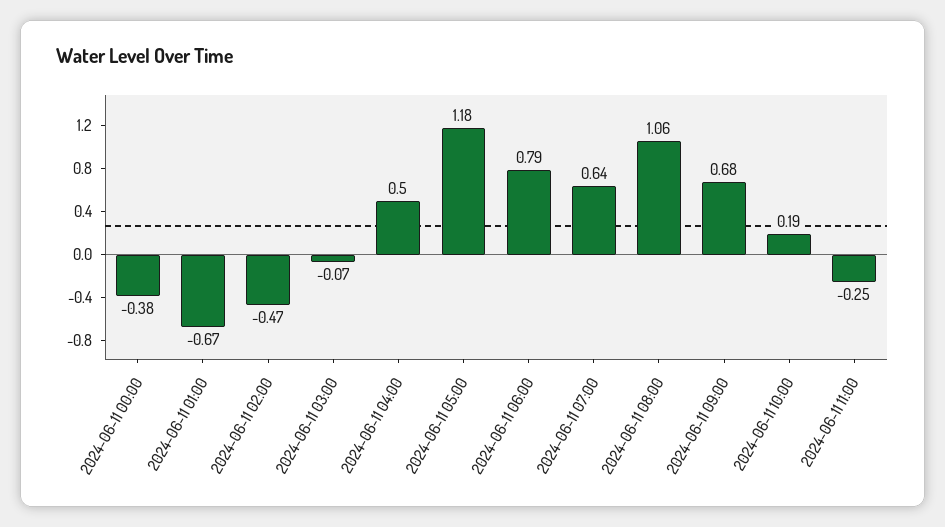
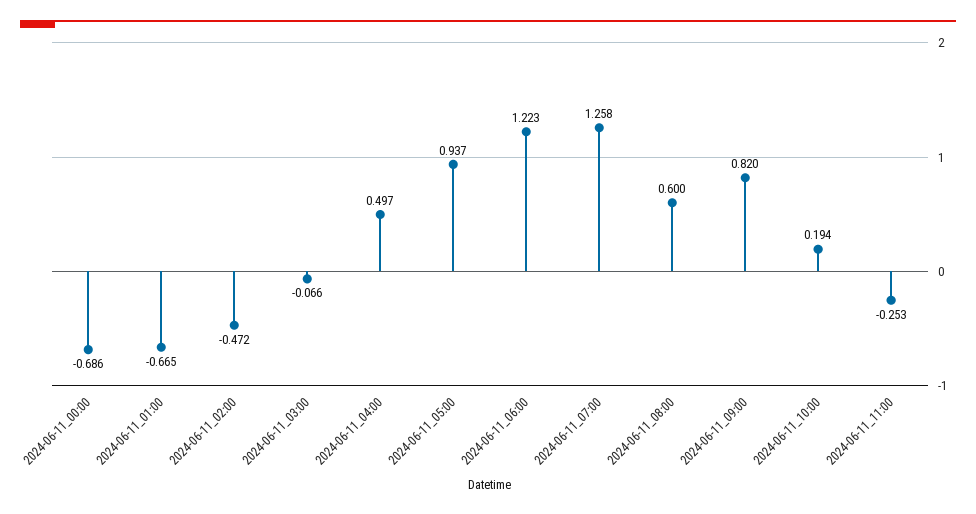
  {
-   "2024-06-11 00:00": -0.38,
+   "2024-06-11 00:00": -0.686,
    "2024-06-11 01:00": -0.665,
    "2024-06-11 02:00": -0.472,
    "2024-06-11 03:00": -0.066,
    "2024-06-11 04:00": 0.497,
-   "2024-06-11 05:00": 1.18,
+   "2024-06-11 05:00": 0.937,
-   "2024-06-11 06:00": 0.79,
+   "2024-06-11 06:00": 1.223,
-   "2024-06-11 07:00": 0.64,
+   "2024-06-11 07:00": 1.258,
-   "2024-06-11 08:00": 1.06,
+   "2024-06-11 08:00": 0.6,
-   "2024-06-11 09:00": 0.68,
+   "2024-06-11 09:00": 0.82,
    "2024-06-11 10:00": 0.194,
    "2024-06-11 11:00": -0.253
  }

